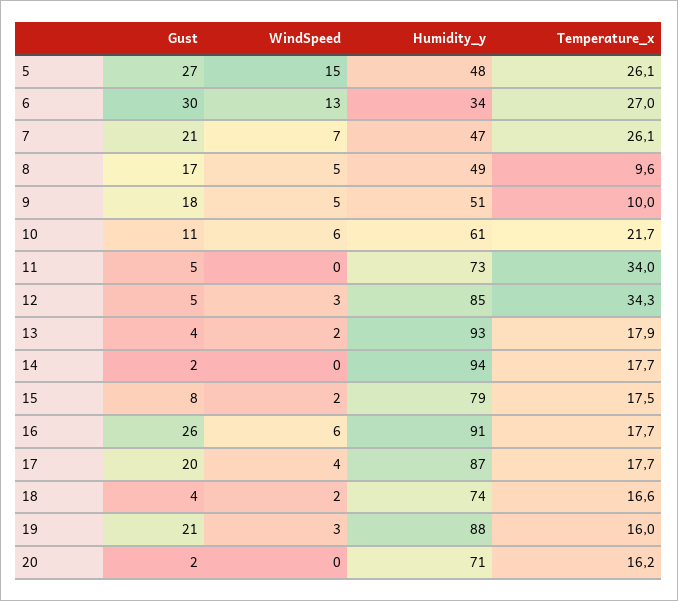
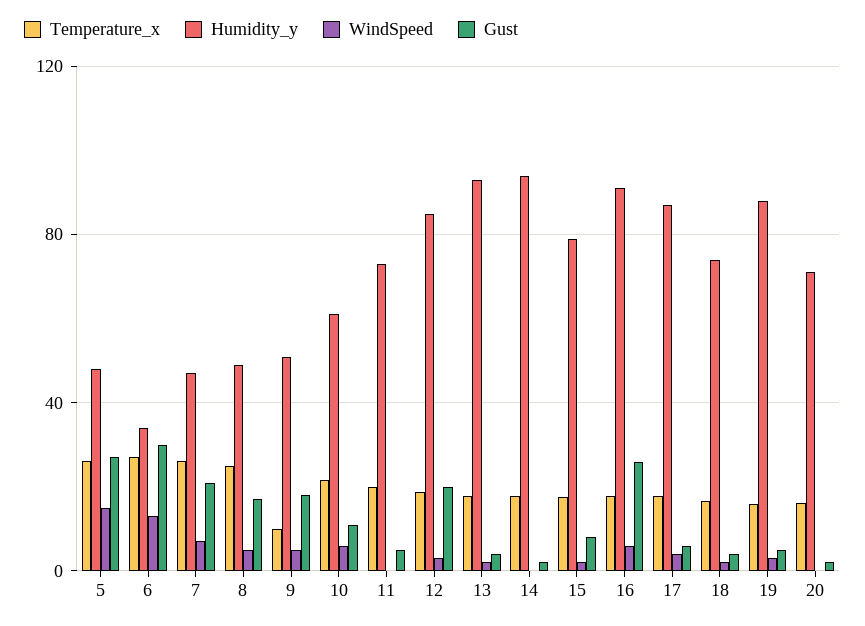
  {
    "Gust": {
      "5": 27,
      "6": 30,
      "7": 21,
      "8": 17,
      "9": 18,
      "10": 11,
      "11": 5,
-     "12": 5,
+     "12": 20,
      "13": 4,
      "14": 2,
      "15": 8,
      "16": 26,
-     "17": 20,
+     "17": 5,
      "18": 4,
-     "19": 21,
+     "19": 5,
      "20": 2
    },
    "WindSpeed": {
      "5": 15,
      "6": 13,
      "7": 7,
      "8": 5,
      "9": 5,
      "10": 6,
      "11": 0,
      "12": 3,
      "13": 2,
      "14": 0,
      "15": 2,
      "16": 6,
      "17": 4,
      "18": 2,
      "19": 3,
      "20": 0
    },
    "Humidity_y": {
      "5": 48,
      "6": 34,
      "7": 47,
      "8": 49,
      "9": 51,
      "10": 61,
      "11": 73,
      "12": 85,
      "13": 93,
      "14": 94,
      "15": 79,
      "16": 91,
      "17": 87,
      "18": 74,
      "19": 88,
      "20": 71
    },
    "Temperature_x": {
      "5": 26.1,
      "6": 27,
      "7": 26.1,
-     "8": 9.6,
+     "8": 25,
      "9": 10,
      "10": 21.7,
-     "11": 34,
+     "11": 20,
-     "12": 34.3,
+     "12": 20,
      "13": 17.9,
      "14": 17.7,
      "15": 17.5,
      "16": 17.7,
      "17": 17.7,
      "18": 16.6,
      "19": 16,
      "20": 16.2
    }
  }

